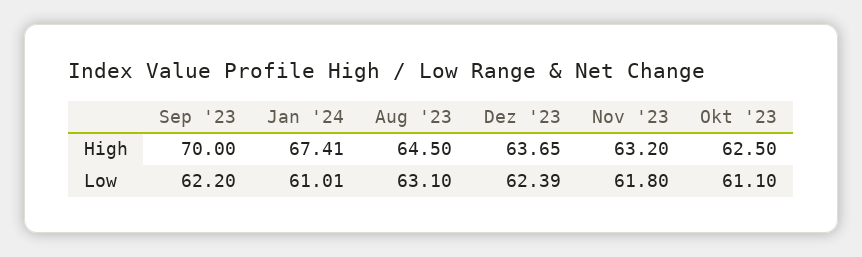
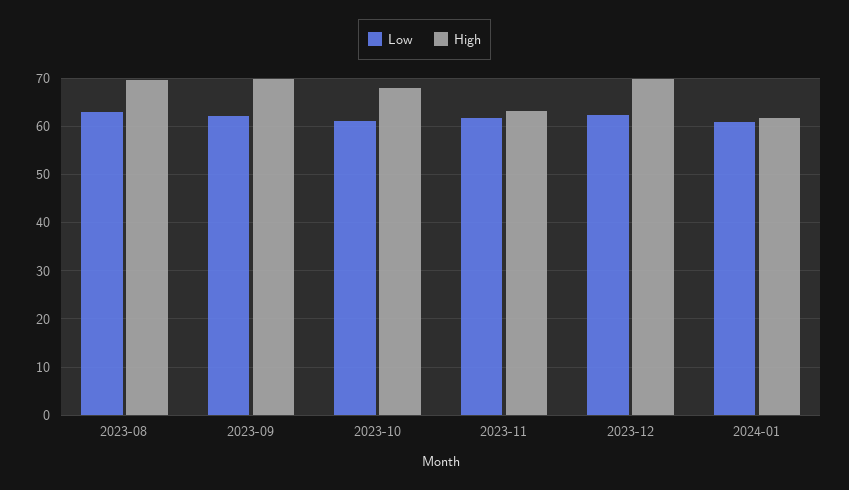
  {
    "High": {
      "Sep '23": 70,
-     "Jan '24": 67.41,
+     "Jan '24": 62,
-     "Aug '23": 64.5,
+     "Aug '23": 70,
-     "Dez '23": 63.65,
+     "Dez '23": 70,
      "Nov '23": 63.2,
-     "Okt '23": 62.5
+     "Okt '23": 68
    },
    "Low": {
      "Sep '23": 62.2,
      "Jan '24": 61.01,
      "Aug '23": 63.1,
      "Dez '23": 62.39,
      "Nov '23": 61.8,
      "Okt '23": 61.1
    }
  }

